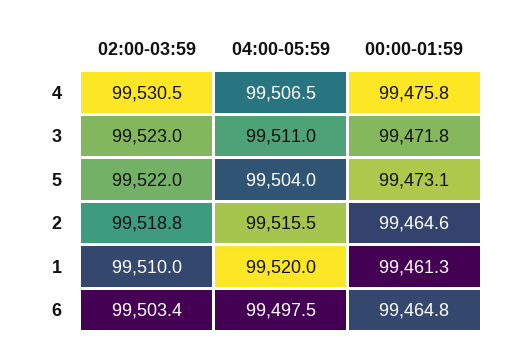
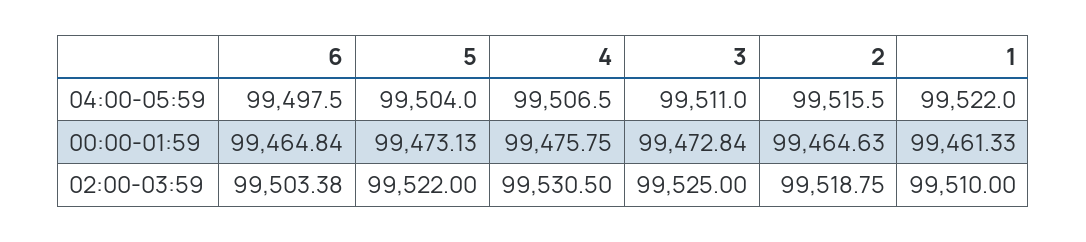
  {
    "02:00-03:59": {
      "4": 99530.5,
-     "3": 99523,
+     "3": 99525,
      "5": 99522,
      "2": 99518.75,
      "1": 99510,
      "6": 99503.38
    },
    "04:00-05:59": {
      "4": 99506.5,
      "3": 99511,
      "5": 99504,
      "2": 99515.5,
-     "1": 99520,
+     "1": 99522,
      "6": 99497.5
    },
    "00:00-01:59": {
      "4": 99475.75,
-     "3": 99471.8,
+     "3": 99472.84,
      "5": 99473.13,
      "2": 99464.63,
      "1": 99461.33,
      "6": 99464.84
    }
  }

